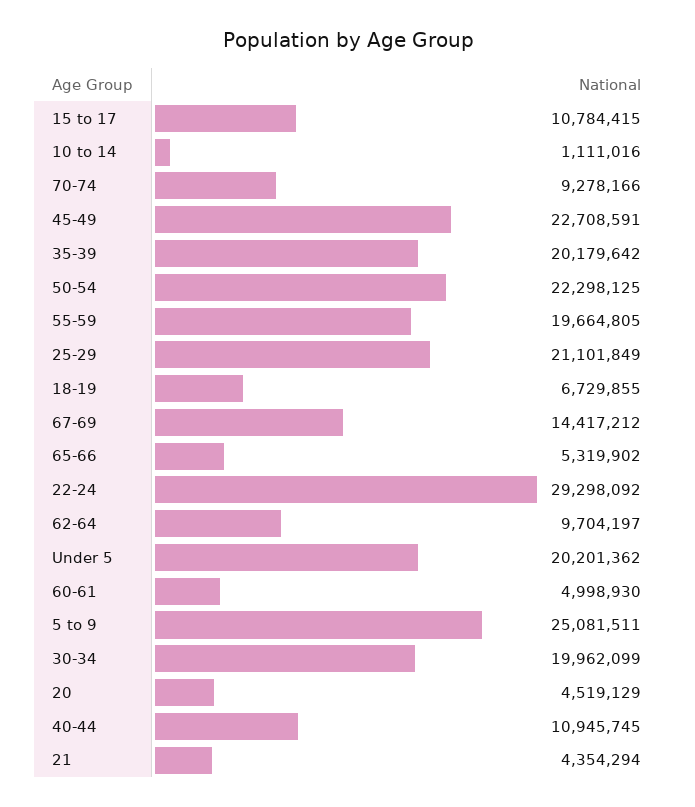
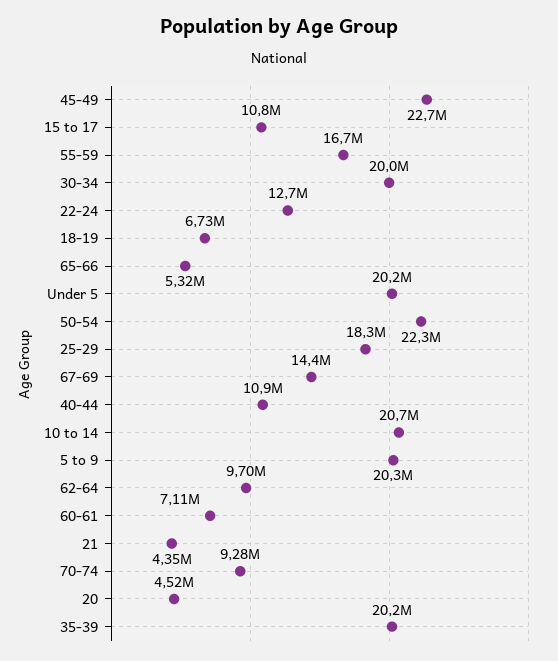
  {
    "15 to 17": 10784415,
-   "10 to 14": 1111016,
+   "10 to 14": 20700000,
    "70-74": 9278166,
    "45-49": 22708591,
    "35-39": 20179642,
    "50-54": 22298125,
-   "55-59": 19664805,
+   "55-59": 16700000,
-   "25-29": 21101849,
+   "25-29": 18300000,
    "18-19": 6729855,
    "67-69": 14417212,
    "65-66": 5319902,
-   "22-24": 29298092,
+   "22-24": 12700000,
    "62-64": 9704197,
    "Under 5": 20201362,
-   "60-61": 4998930,
+   "60-61": 7110000,
-   "5 to 9": 25081511,
+   "5 to 9": 20300000,
    "30-34": 19962099,
    "20": 4519129,
    "40-44": 10945745,
    "21": 4354294
  }

